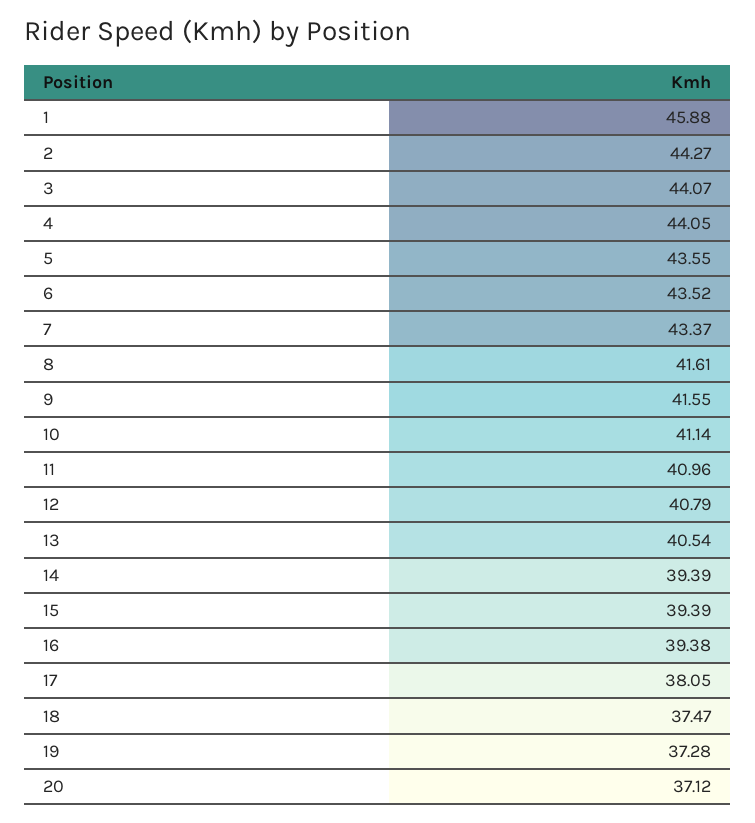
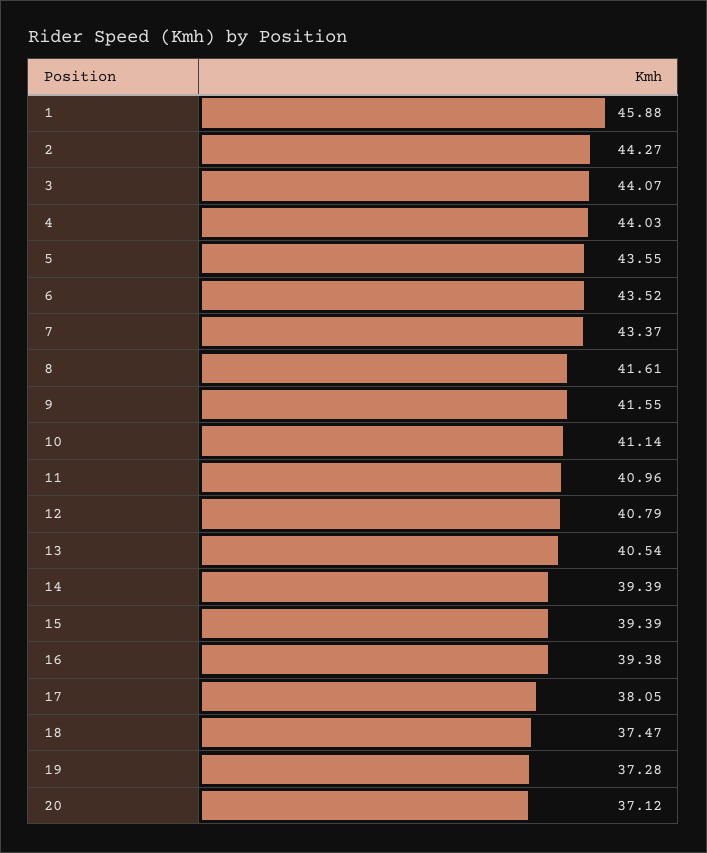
  {
    "1": 45.88,
    "2": 44.27,
    "3": 44.07,
-   "4": 44.05,
+   "4": 44.03,
    "5": 43.55,
    "6": 43.52,
    "7": 43.37,
    "8": 41.61,
    "9": 41.55,
    "10": 41.14,
    "11": 40.96,
    "12": 40.79,
    "13": 40.54,
    "14": 39.39,
    "15": 39.39,
    "16": 39.38,
    "17": 38.05,
    "18": 37.47,
    "19": 37.28,
    "20": 37.12
  }

